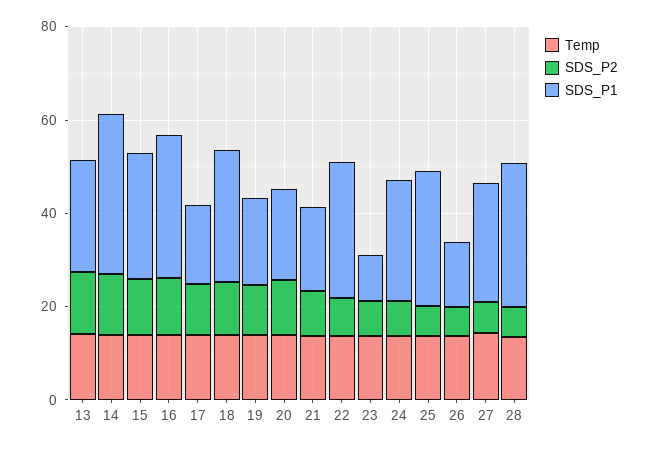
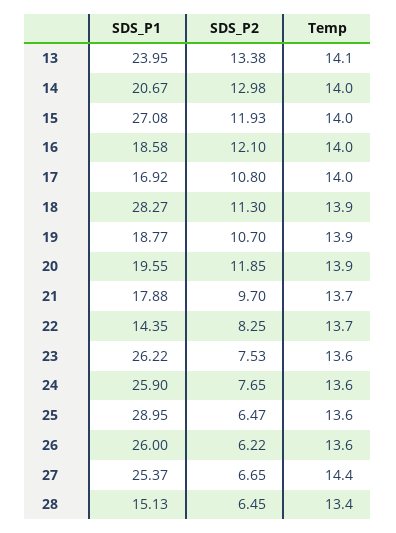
  {
    "Temp": {
      "13": 14.1,
      "14": 14,
      "15": 14,
      "16": 14,
      "17": 14,
      "18": 13.9,
      "19": 13.9,
      "20": 13.9,
      "21": 13.7,
      "22": 13.7,
      "23": 13.6,
      "24": 13.6,
      "25": 13.6,
      "26": 13.6,
      "27": 14.4,
      "28": 13.4
    },
    "SDS_P2": {
      "13": 13.38,
      "14": 12.98,
      "15": 11.93,
      "16": 12.1,
      "17": 10.8,
      "18": 11.3,
      "19": 10.7,
      "20": 11.85,
      "21": 9.7,
      "22": 8.25,
      "23": 7.53,
      "24": 7.65,
      "25": 6.47,
      "26": 6.22,
      "27": 6.65,
      "28": 6.45
    },
    "SDS_P1": {
      "13": 23.95,
-     "14": 35,
+     "14": 20.67,
      "15": 27.08,
-     "16": 30,
+     "16": 18.58,
      "17": 16.92,
      "18": 28.27,
      "19": 18.77,
      "20": 19.55,
      "21": 17.88,
-     "22": 30,
+     "22": 14.35,
-     "23": 10,
+     "23": 26.22,
      "24": 25.9,
      "25": 28.95,
-     "26": 15,
+     "26": 26,
      "27": 25.37,
-     "28": 30
+     "28": 15.13
    }
  }

